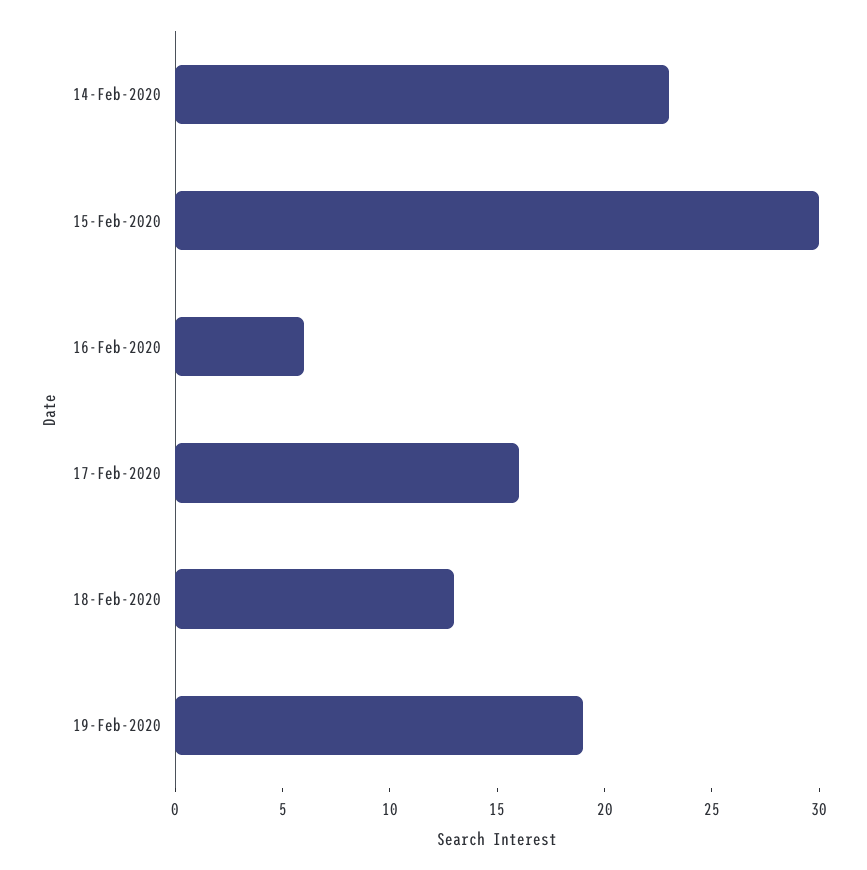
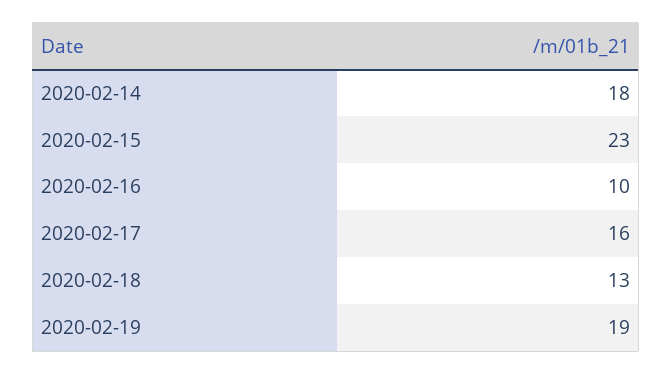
  {
-   "14-Feb-2020": 23,
+   "14-Feb-2020": 18,
-   "15-Feb-2020": 30,
+   "15-Feb-2020": 23,
-   "16-Feb-2020": 6,
+   "16-Feb-2020": 10,
    "17-Feb-2020": 16,
    "18-Feb-2020": 13,
    "19-Feb-2020": 19
  }

